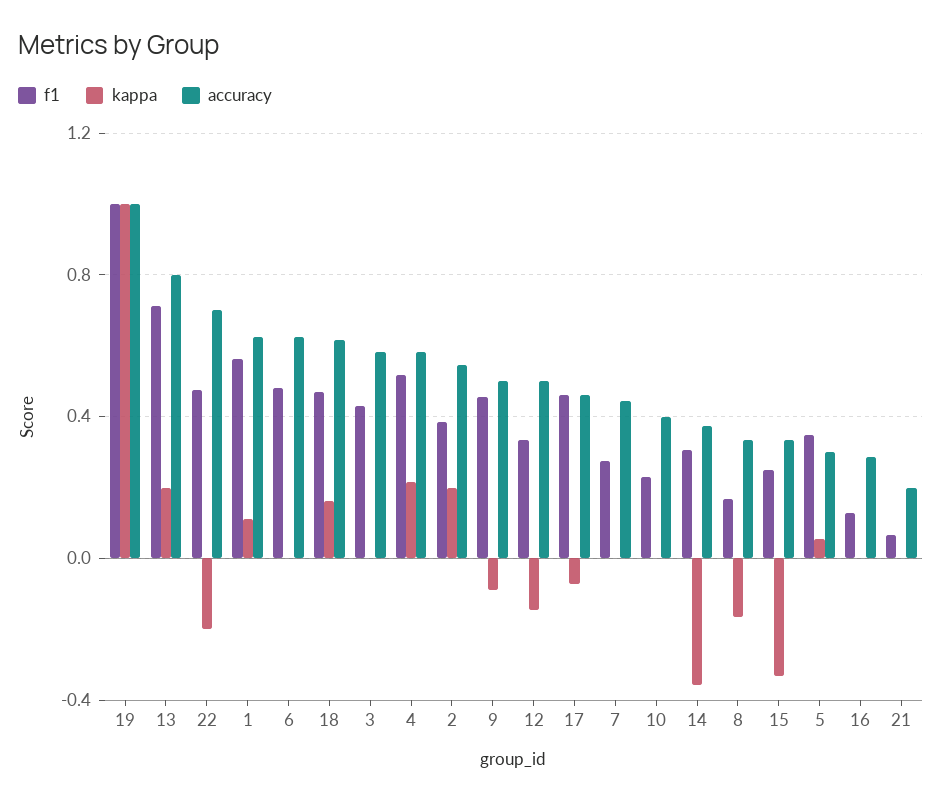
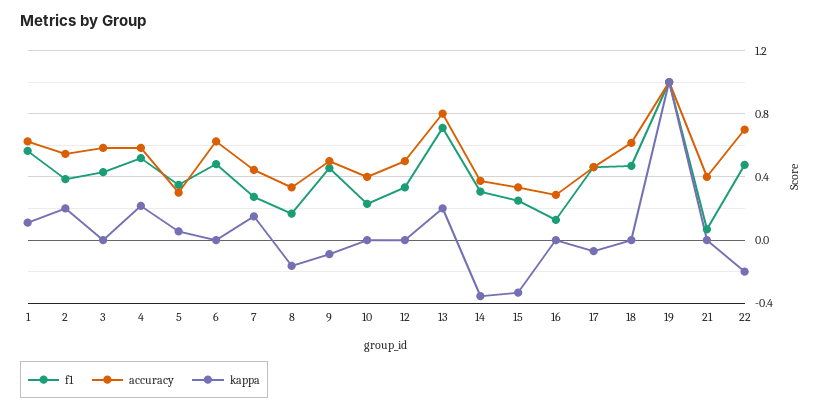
  {
    "f1": {
      "19": 1,
      "13": 0.7,
      "22": 0.5,
      "1": 0.55,
      "6": 0.5,
      "18": 0.45,
      "3": 0.45,
      "4": 0.5,
      "2": 0.4,
      "9": 0.45,
      "12": 0.35,
      "17": 0.45,
      "7": 0.25,
      "10": 0.25,
      "14": 0.3,
      "8": 0.15,
      "15": 0.25,
      "5": 0.35,
      "16": 0.15,
      "21": 0.05
    },
    "kappa": {
      "19": 1,
      "13": 0.2,
      "22": -0.2,
      "1": 0.1,
      "6": 0,
-     "18": 0.15,
+     "18": 0,
      "3": 0,
      "4": 0.2,
      "2": 0.2,
      "9": -0.1,
-     "12": -0.15,
+     "12": 0,
      "17": -0.05,
-     "7": 0,
+     "7": 0.15,
      "10": 0,
      "14": -0.35,
      "8": -0.15,
      "15": -0.35,
      "5": 0.05,
      "16": 0,
      "21": 0
    },
    "accuracy": {
      "19": 1,
      "13": 0.8,
      "22": 0.7,
      "1": 0.65,
      "6": 0.65,
      "18": 0.6,
      "3": 0.6,
      "4": 0.6,
      "2": 0.55,
      "9": 0.5,
      "12": 0.5,
      "17": 0.45,
      "7": 0.45,
      "10": 0.4,
      "14": 0.4,
      "8": 0.35,
      "15": 0.35,
      "5": 0.3,
      "16": 0.3,
-     "21": 0.2
+     "21": 0.4
    }
  }

